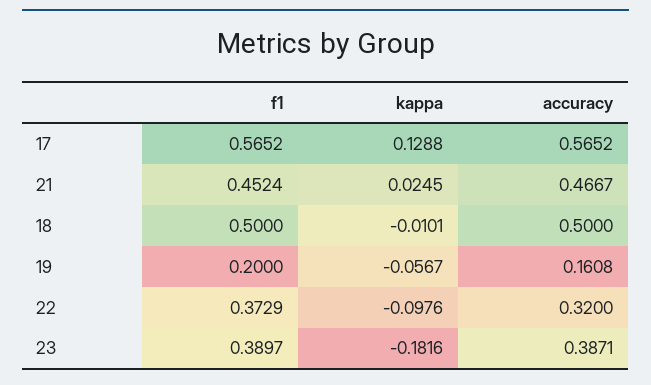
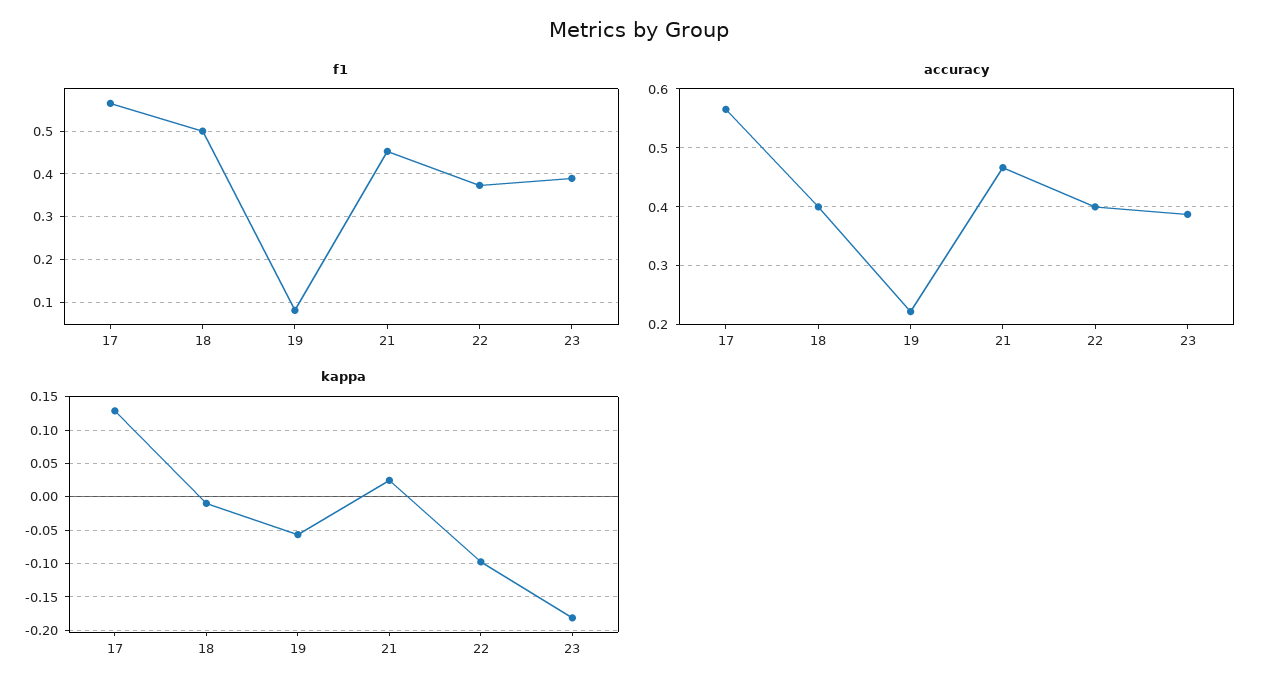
  {
    "f1": {
      "17": 0.5652,
      "21": 0.4524,
      "18": 0.5,
-     "19": 0.2,
+     "19": 0.08,
      "22": 0.3729,
      "23": 0.3897
    },
    "kappa": {
      "17": 0.1288,
      "21": 0.0245,
      "18": -0.0101,
      "19": -0.0567,
      "22": -0.0976,
      "23": -0.1816
    },
    "accuracy": {
      "17": 0.5652,
      "21": 0.4667,
-     "18": 0.5,
+     "18": 0.4,
-     "19": 0.1608,
+     "19": 0.22,
-     "22": 0.32,
+     "22": 0.4,
      "23": 0.3871
    }
  }

